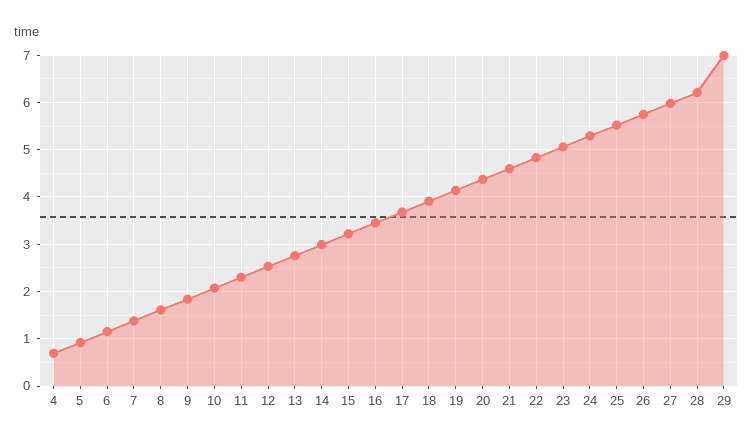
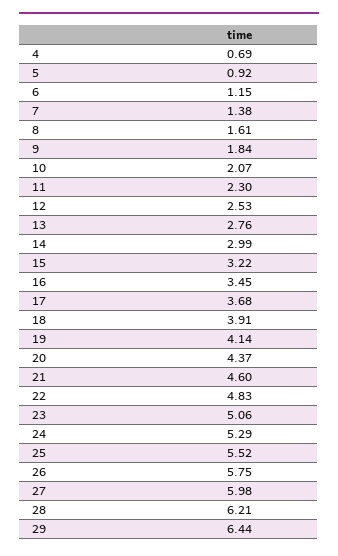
  {
    "4": 0.69,
    "5": 0.92,
    "6": 1.15,
    "7": 1.38,
    "8": 1.61,
    "9": 1.84,
    "10": 2.07,
    "11": 2.3,
    "12": 2.53,
    "13": 2.76,
    "14": 2.99,
    "15": 3.22,
    "16": 3.45,
    "17": 3.68,
    "18": 3.91,
    "19": 4.14,
    "20": 4.37,
    "21": 4.6,
    "22": 4.83,
    "23": 5.06,
    "24": 5.29,
    "25": 5.52,
    "26": 5.75,
    "27": 5.98,
    "28": 6.21,
-   "29": 7
+   "29": 6.44
  }

